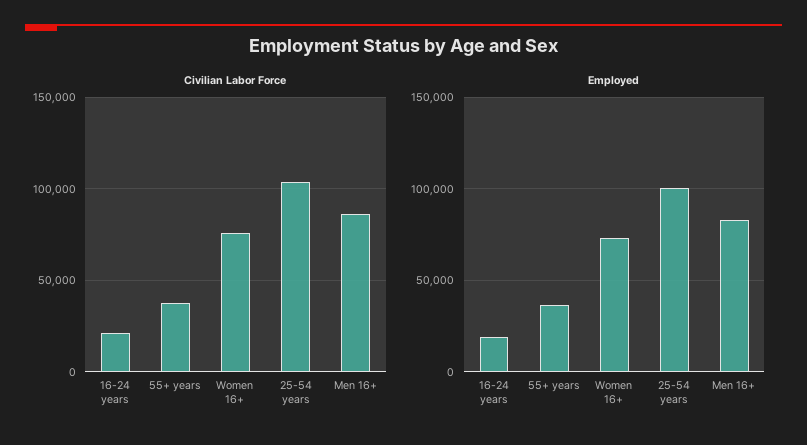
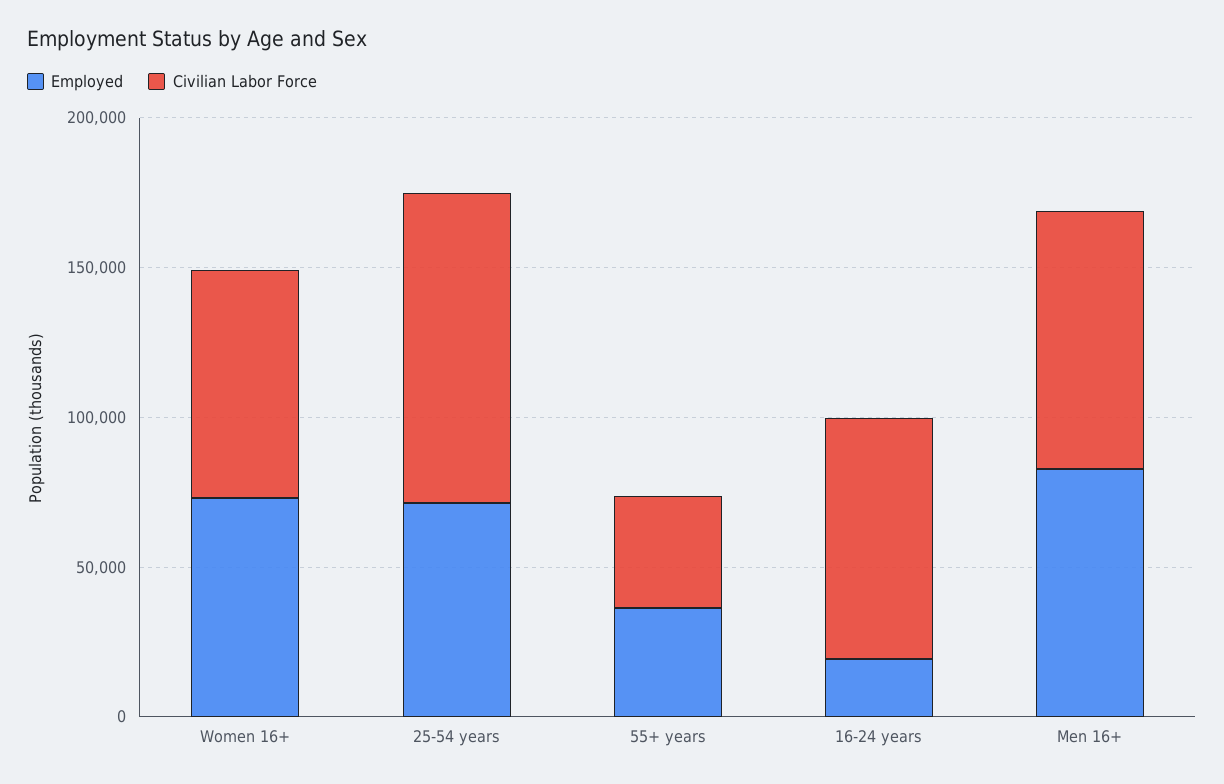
  {
    "Civilian Labor Force": {
-     "16-24 years": 20000,
+     "16-24 years": 80000,
      "55+ years": 35000,
      "Women 16+": 75000,
      "25-54 years": 105000,
      "Men 16+": 85000
    },
    "Employed": {
      "16-24 years": 20000,
      "55+ years": 35000,
      "Women 16+": 75000,
-     "25-54 years": 100000,
+     "25-54 years": 70000,
      "Men 16+": 85000
    }
  }

